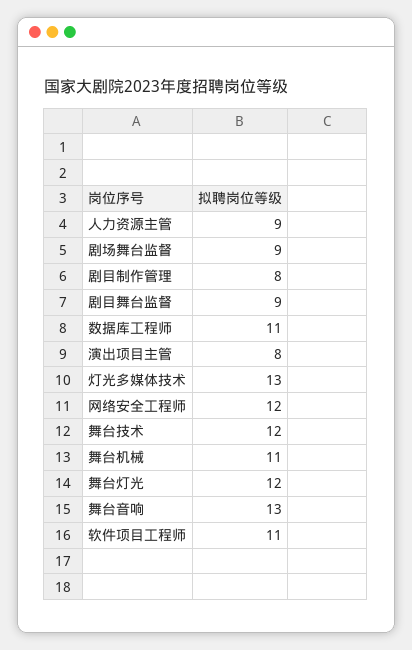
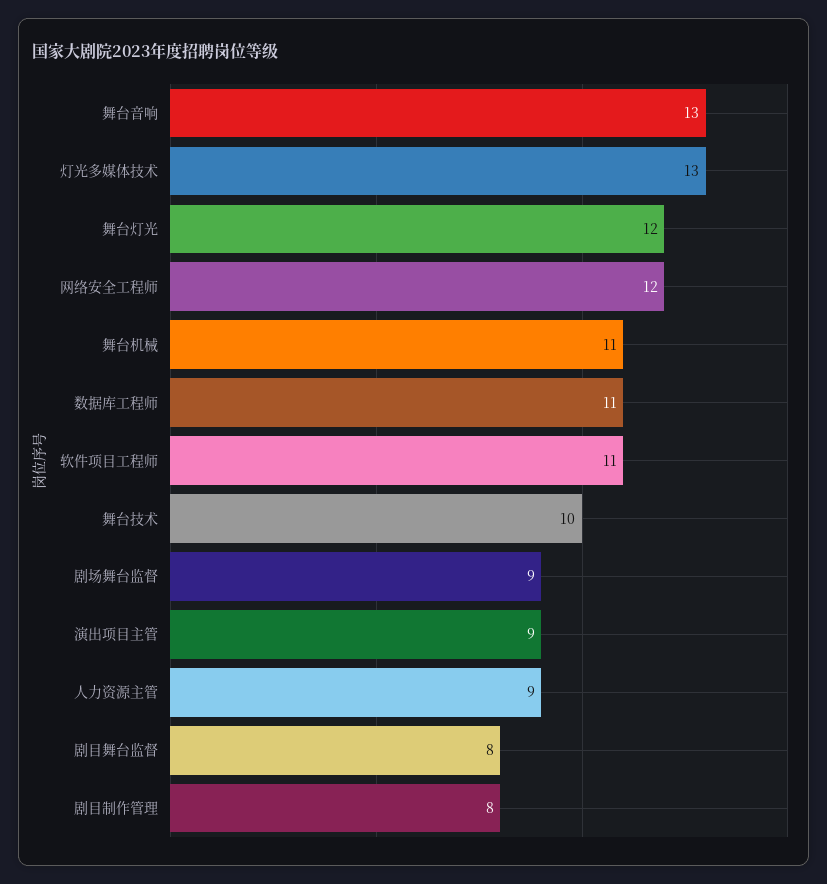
  {
    "人力资源主管": 9,
    "剧场舞台监督": 9,
    "剧目制作管理": 8,
-   "剧目舞台监督": 9,
+   "剧目舞台监督": 8,
    "数据库工程师": 11,
-   "演出项目主管": 8,
+   "演出项目主管": 9,
    "灯光多媒体技术": 13,
    "网络安全工程师": 12,
-   "舞台技术": 12,
+   "舞台技术": 10,
    "舞台机械": 11,
    "舞台灯光": 12,
    "舞台音响": 13,
    "软件项目工程师": 11
  }

